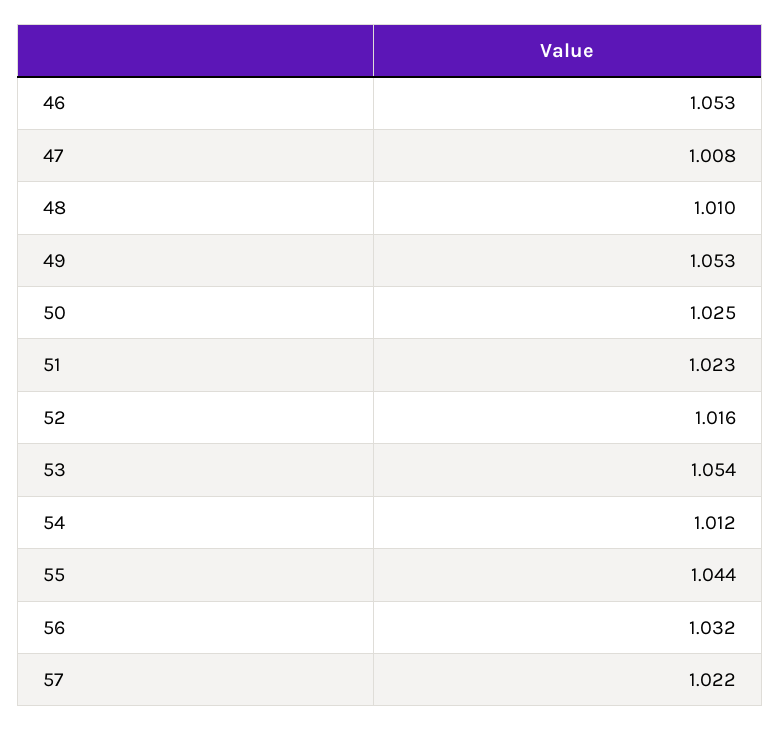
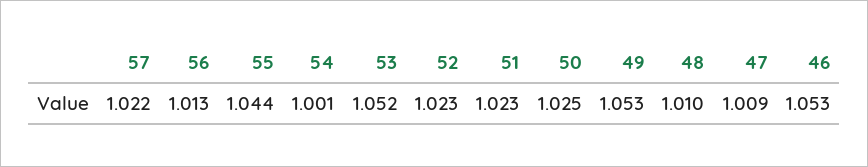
  {
    "46": 1.053,
-   "47": 1.008,
+   "47": 1.009,
    "48": 1.01,
    "49": 1.053,
    "50": 1.025,
    "51": 1.023,
-   "52": 1.016,
+   "52": 1.023,
-   "53": 1.054,
+   "53": 1.052,
-   "54": 1.012,
+   "54": 1.001,
    "55": 1.044,
-   "56": 1.032,
+   "56": 1.013,
    "57": 1.022
  }

